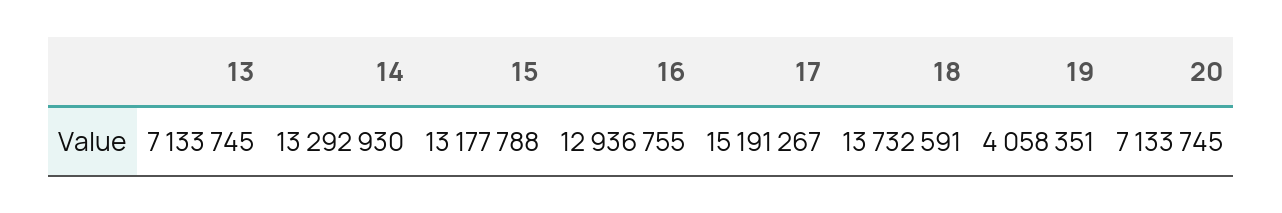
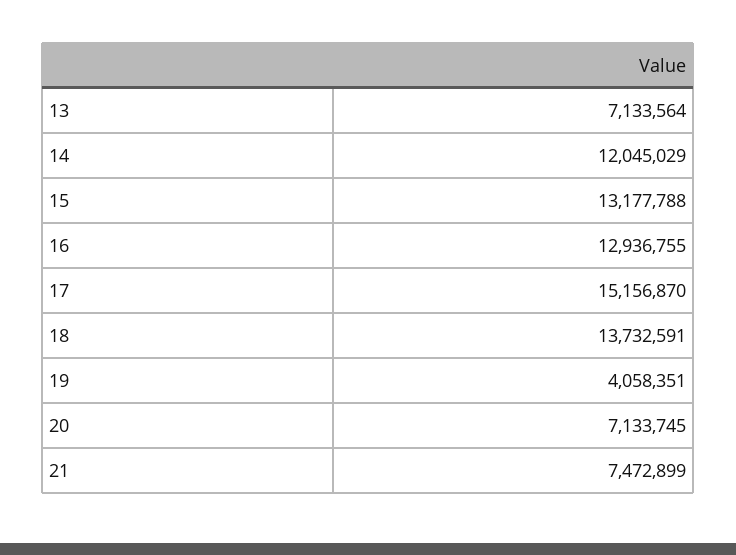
  {
-   "13": 7133745,
+   "13": 7133564,
-   "14": 13292930,
+   "14": 12045029,
    "15": 13177788,
    "16": 12936755,
-   "17": 15191267,
+   "17": 15156870,
    "18": 13732591,
    "19": 4058351,
-   "20": 7133745
+   "20": 7133745,
+   "21": 7472899
  }

